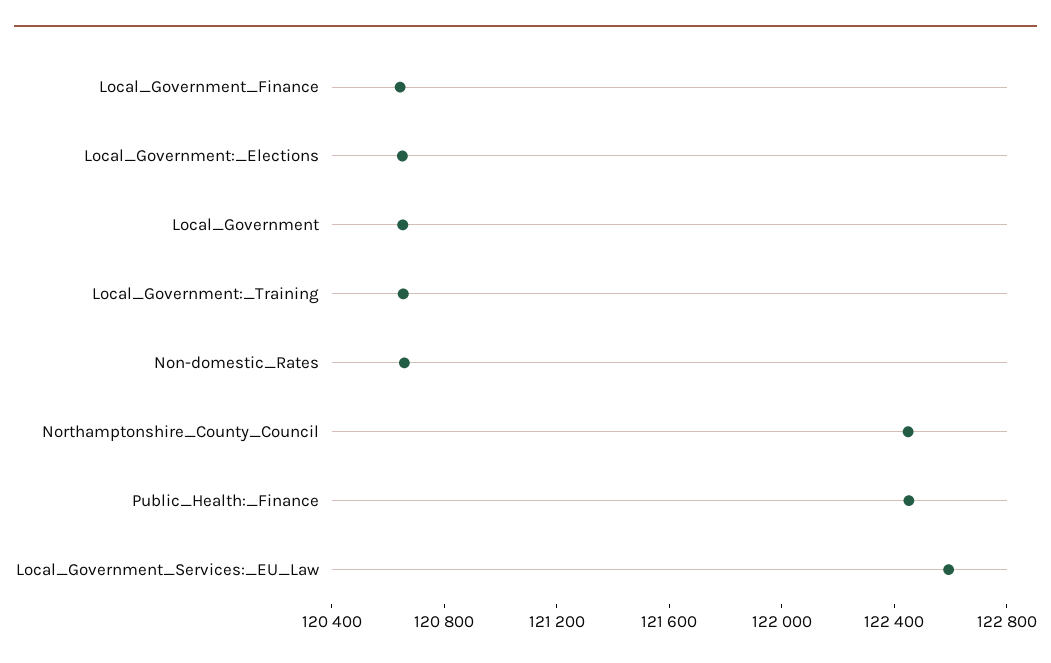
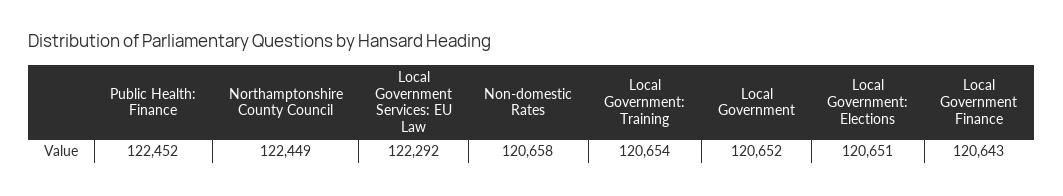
  {
    "Local_Government_Finance": 120643,
    "Local_Government:_Elections": 120651,
    "Local_Government": 120652,
    "Local_Government:_Training": 120654,
    "Non-domestic_Rates": 120658,
    "Northamptonshire_County_Council": 122449,
    "Public_Health:_Finance": 122452,
-   "Local_Government_Services:_EU_Law": 122600
+   "Local_Government_Services:_EU_Law": 122292
  }

